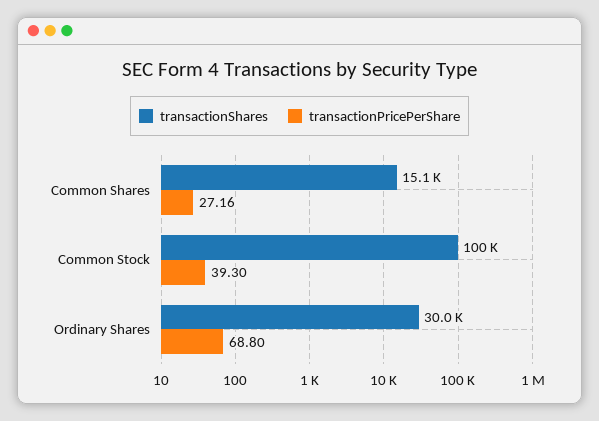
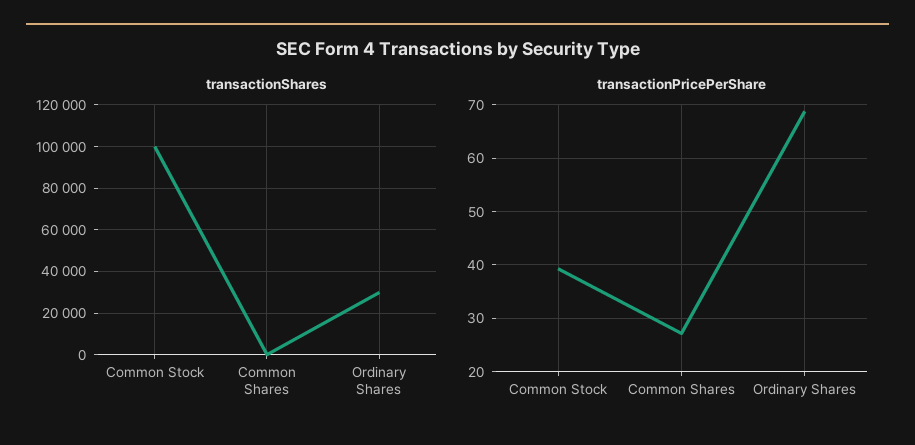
  {
    "transactionShares": {
-     "Common Shares": 15100,
+     "Common Shares": 0,
      "Common Stock": 100000,
      "Ordinary Shares": 30000
    },
    "transactionPricePerShare": {
      "Common Shares": 27.16,
      "Common Stock": 39.3,
      "Ordinary Shares": 68.8
    }
  }

